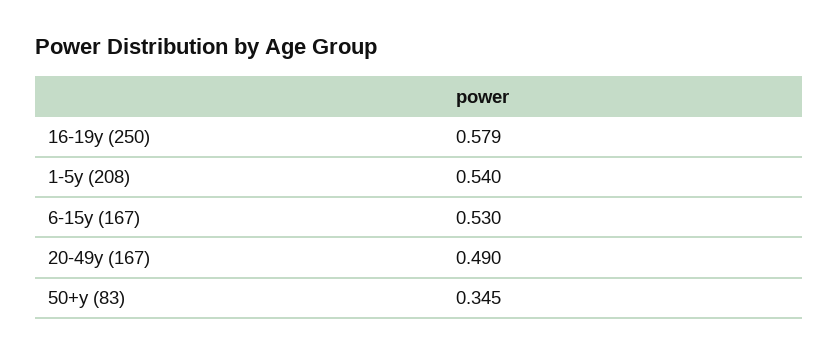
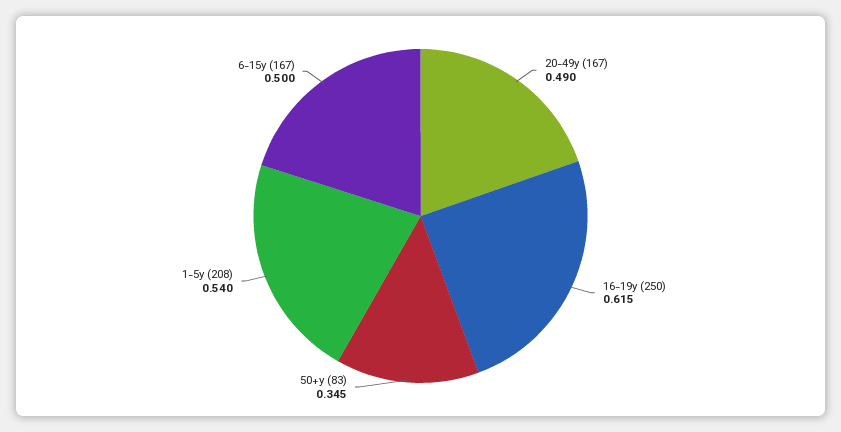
  {
-   "16-19y (250)": 0.579,
+   "16-19y (250)": 0.615,
    "1-5y (208)": 0.54,
-   "6-15y (167)": 0.53,
+   "6-15y (167)": 0.5,
    "20-49y (167)": 0.49,
    "50+y (83)": 0.345
  }

